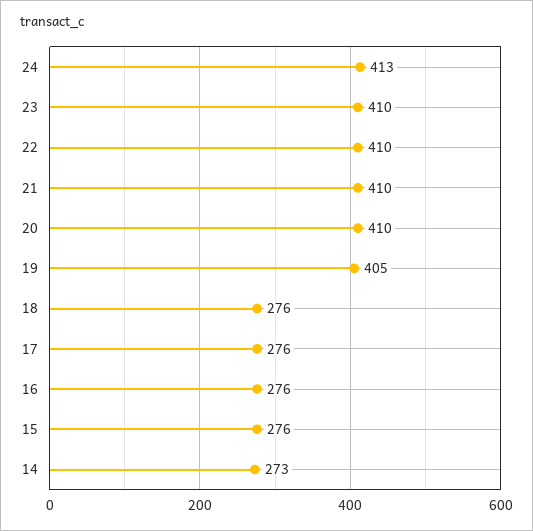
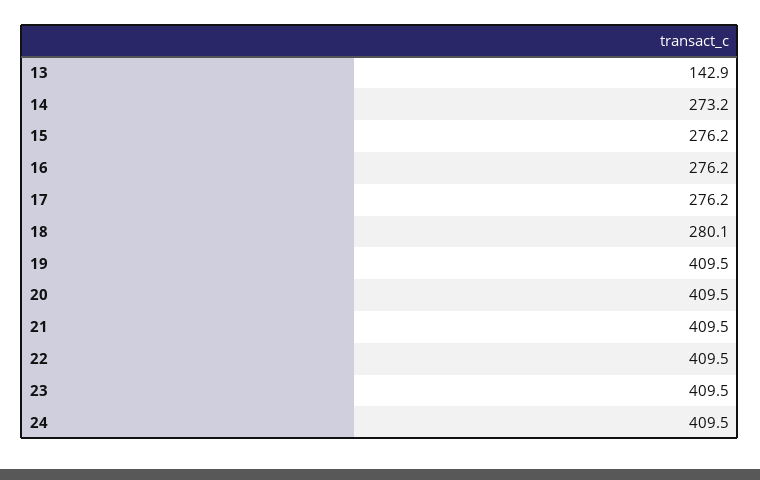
  {
-   "24": 413,
+   "24": 409.5,
    "23": 409.5,
    "22": 409.5,
    "21": 409.5,
    "20": 409.5,
-   "19": 405,
+   "19": 409.5,
-   "18": 276,
+   "18": 280.1,
    "17": 276.2,
    "16": 276.2,
    "15": 276.2,
-   "14": 273.2
+   "14": 273.2,
+   "13": 142.9
  }

